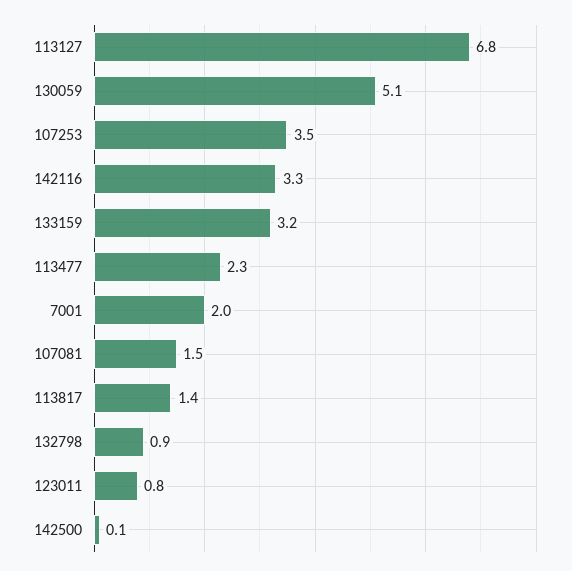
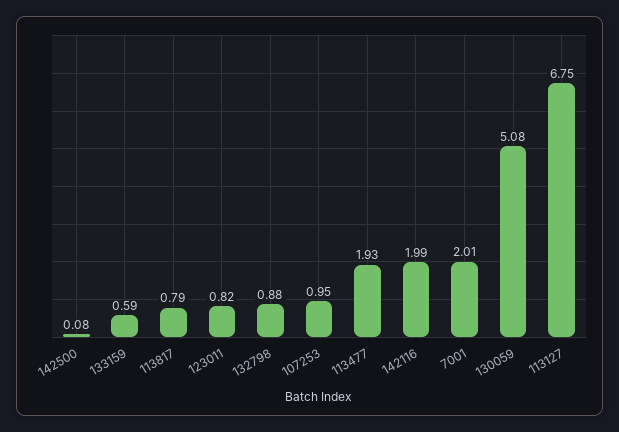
  {
    "113127": 6.75,
    "130059": 5.08,
-   "107253": 3.5,
+   "107253": 0.95,
-   "142116": 3.3,
+   "142116": 1.99,
-   "133159": 3.2,
+   "133159": 0.59,
-   "113477": 2.3,
+   "113477": 1.93,
    "7001": 2.01,
-   "107081": 1.5,
-   "113817": 1.4,
+   "113817": 0.79,
    "132798": 0.88,
    "123011": 0.82,
    "142500": 0.08
  }

